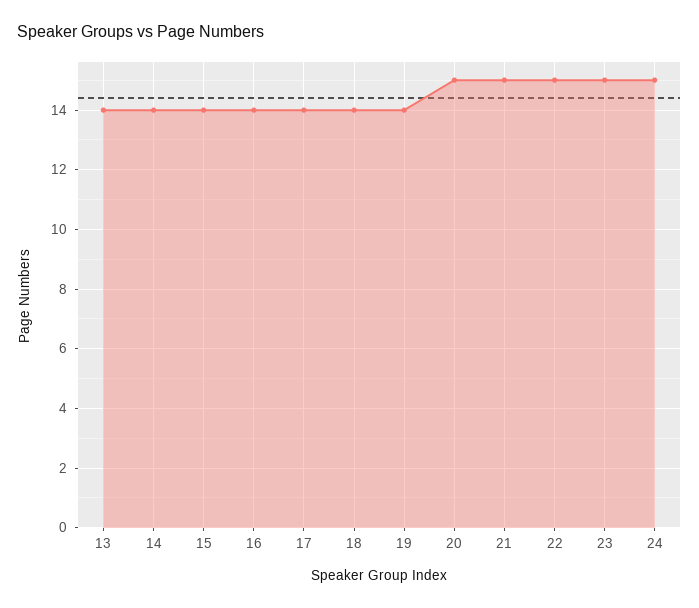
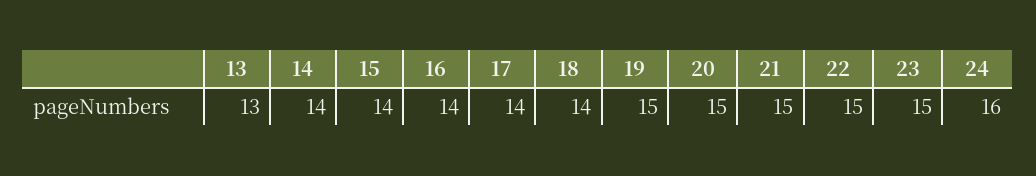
  {
-   "13": 14,
+   "13": 13,
    "14": 14,
    "15": 14,
    "16": 14,
    "17": 14,
    "18": 14,
-   "19": 14,
+   "19": 15,
    "20": 15,
    "21": 15,
    "22": 15,
    "23": 15,
-   "24": 15
+   "24": 16
  }

